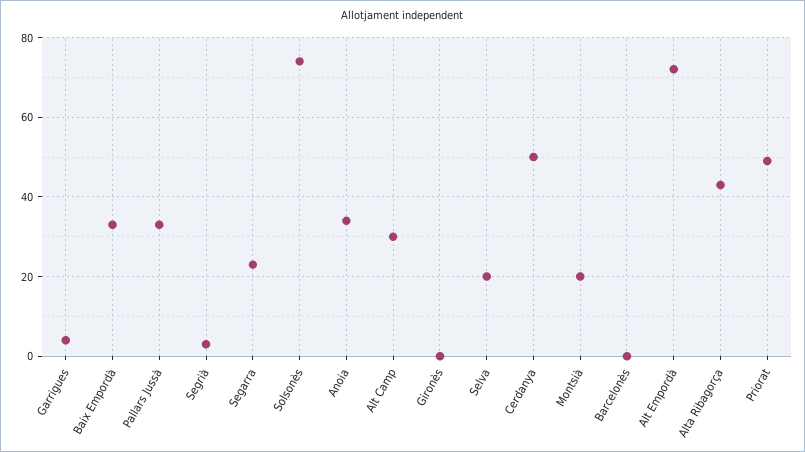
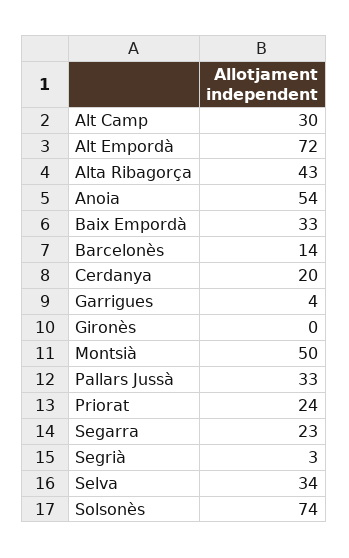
  {
    "Garrigues": 4,
    "Baix Empordà": 33,
    "Pallars Jussà": 33,
    "Segrià": 3,
    "Segarra": 23,
    "Solsonès": 74,
-   "Anoia": 35,
+   "Anoia": 54,
    "Alt Camp": 30,
    "Gironès": 0,
-   "Selva": 20,
+   "Selva": 34,
-   "Cerdanya": 50,
+   "Cerdanya": 20,
-   "Montsià": 20,
+   "Montsià": 50,
-   "Barcelonès": 0,
+   "Barcelonès": 14,
    "Alt Empordà": 72,
    "Alta Ribagorça": 43,
-   "Priorat": 50
+   "Priorat": 24
  }

